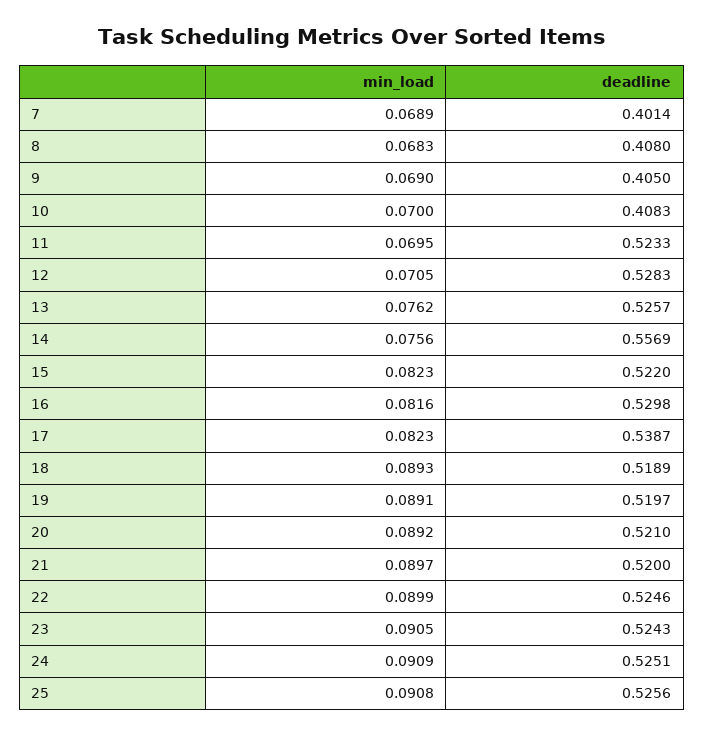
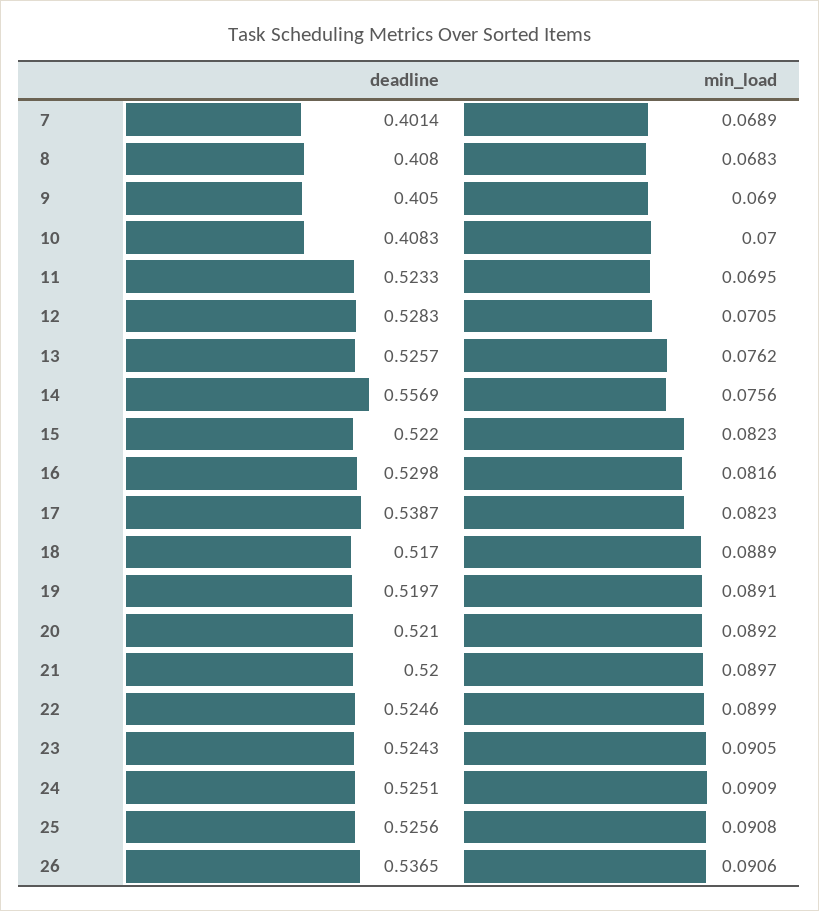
  {
    "min_load": {
      "7": 0.0689,
      "8": 0.0683,
      "9": 0.069,
      "10": 0.07,
      "11": 0.0695,
      "12": 0.0705,
      "13": 0.0762,
      "14": 0.0756,
      "15": 0.0823,
      "16": 0.0816,
      "17": 0.0823,
-     "18": 0.0893,
+     "18": 0.0889,
      "19": 0.0891,
      "20": 0.0892,
      "21": 0.0897,
      "22": 0.0899,
      "23": 0.0905,
      "24": 0.0909,
-     "25": 0.0908
+     "25": 0.0908,
+     "26": 0.0906
    },
    "deadline": {
      "7": 0.4014,
      "8": 0.408,
      "9": 0.405,
      "10": 0.4083,
      "11": 0.5233,
      "12": 0.5283,
      "13": 0.5257,
      "14": 0.5569,
      "15": 0.522,
      "16": 0.5298,
      "17": 0.5387,
-     "18": 0.5189,
+     "18": 0.517,
      "19": 0.5197,
      "20": 0.521,
      "21": 0.52,
      "22": 0.5246,
      "23": 0.5243,
      "24": 0.5251,
-     "25": 0.5256
+     "25": 0.5256,
+     "26": 0.5365
    }
  }

